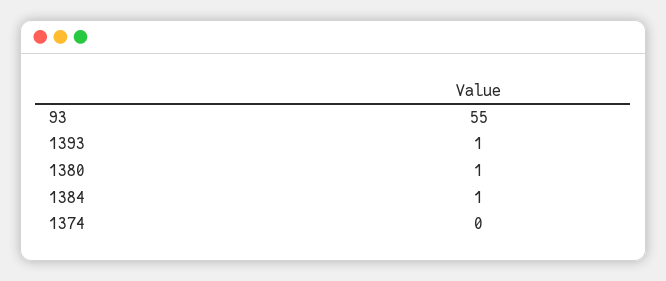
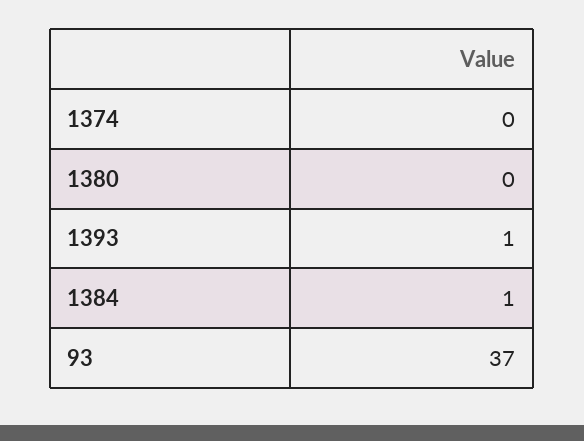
  {
-   "93": 55,
+   "93": 37,
    "1393": 1,
-   "1380": 1,
+   "1380": 0,
    "1384": 1,
    "1374": 0
  }

